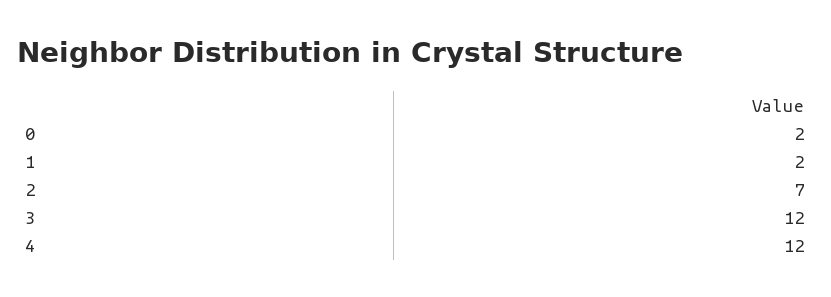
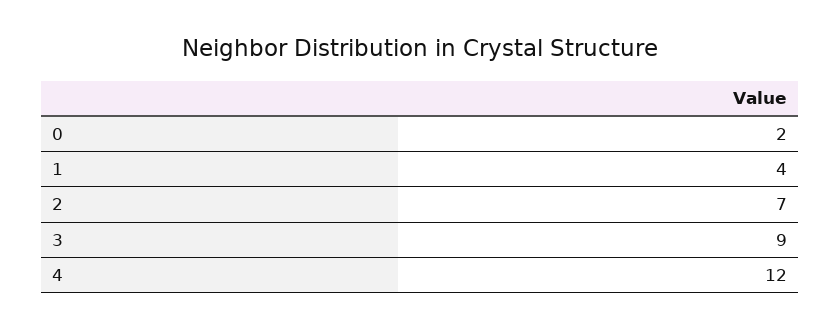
  {
    "0": 2,
-   "1": 2,
+   "1": 4,
    "2": 7,
-   "3": 12,
+   "3": 9,
    "4": 12
  }

